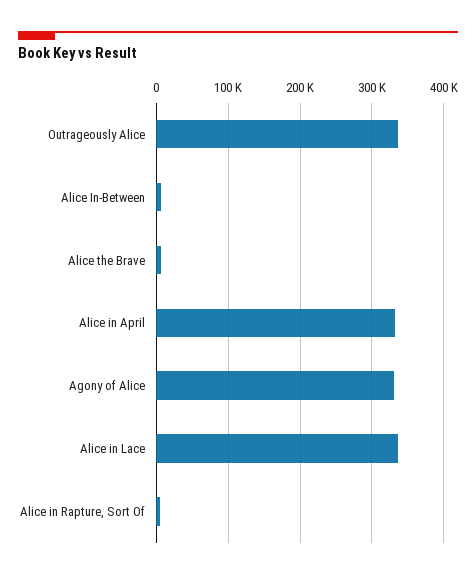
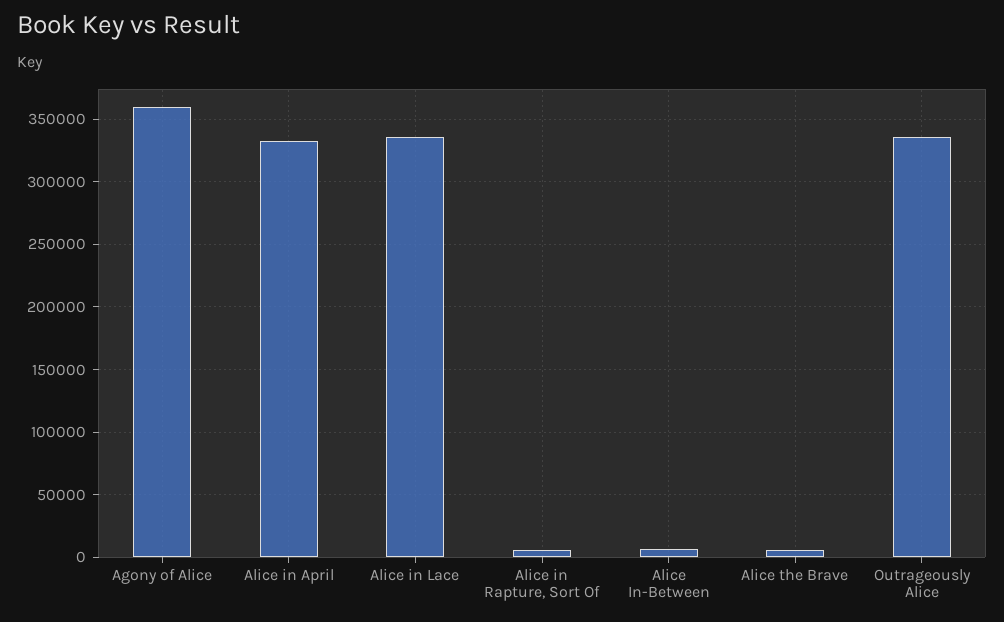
  {
    "Outrageously Alice": 335000,
    "Alice In-Between": 5000,
    "Alice the Brave": 5000,
    "Alice in April": 335000,
-   "Agony of Alice": 330000,
+   "Agony of Alice": 360000,
    "Alice in Lace": 335000,
    "Alice in Rapture, Sort Of": 5000
  }

